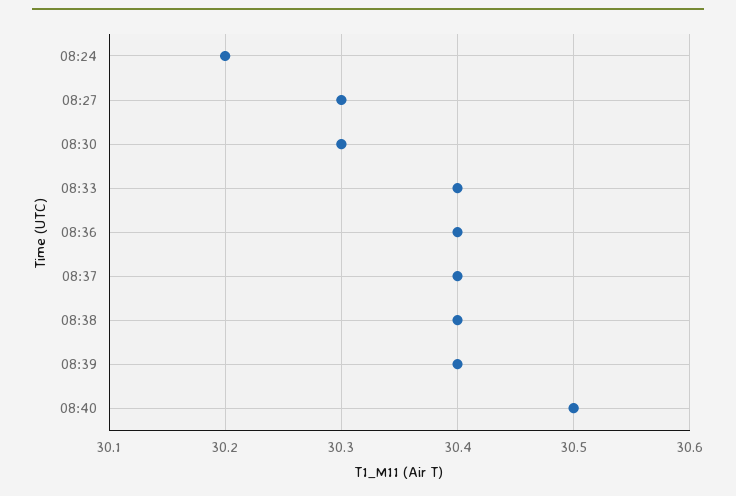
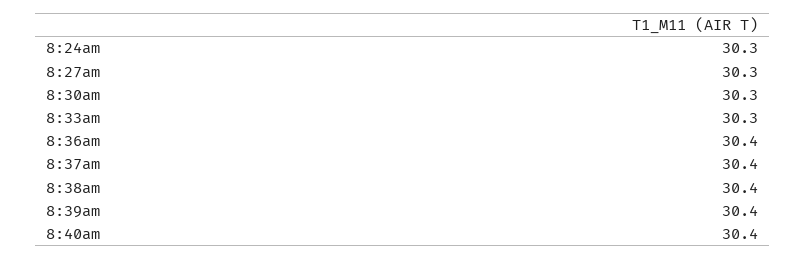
  {
-   "08:24": 30.2,
+   "08:24": 30.3,
    "08:27": 30.3,
    "08:30": 30.3,
-   "08:33": 30.4,
+   "08:33": 30.3,
    "08:36": 30.4,
    "08:37": 30.4,
    "08:38": 30.4,
    "08:39": 30.4,
-   "08:40": 30.5
+   "08:40": 30.4
  }

